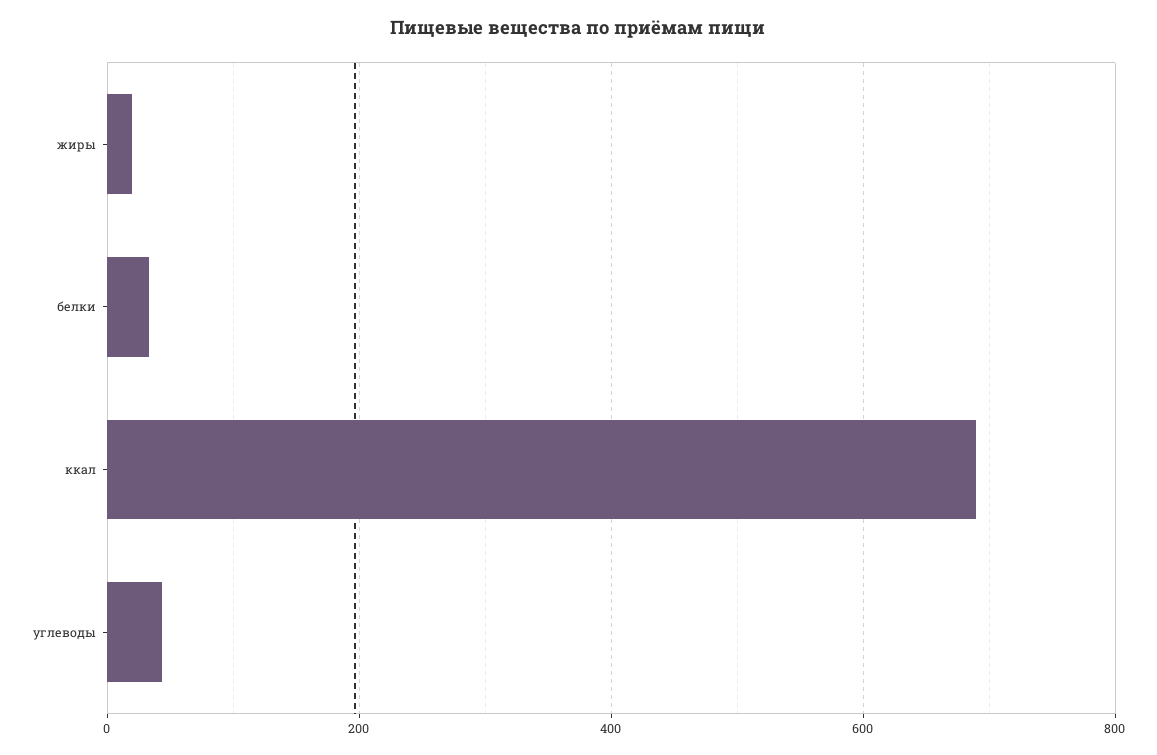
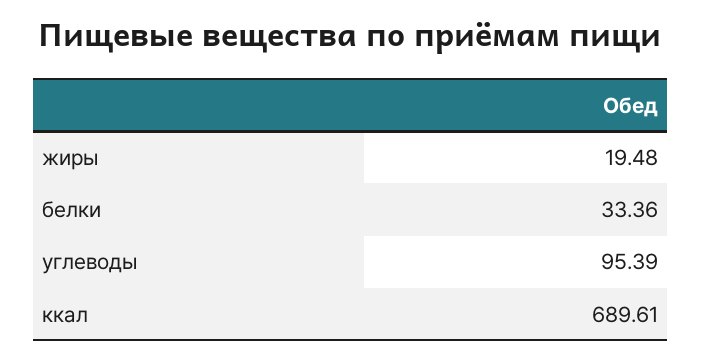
  {
    "жиры": 19.48,
    "белки": 33.36,
    "ккал": 689.61,
-   "углеводы": 40
+   "углеводы": 95.39
  }

